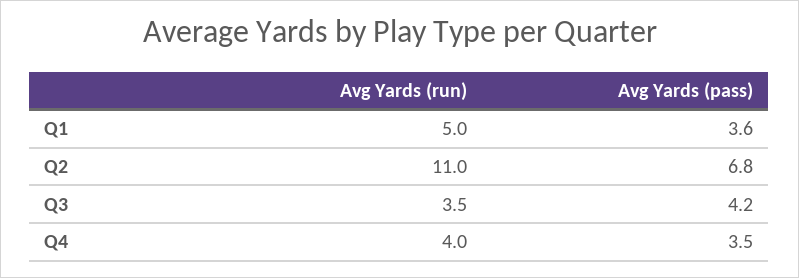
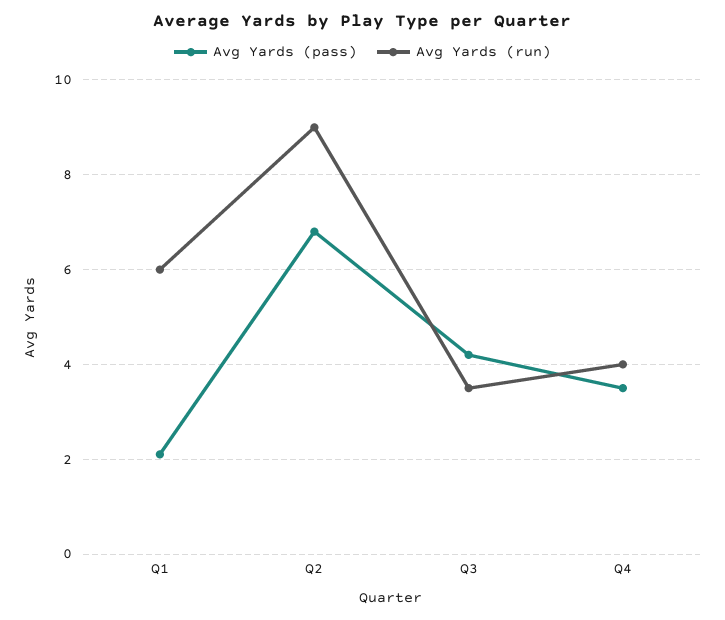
  {
    "Avg Yards (run)": {
-     "Q1": 5,
+     "Q1": 6,
-     "Q2": 11,
+     "Q2": 9,
      "Q3": 3.5,
      "Q4": 4
    },
    "Avg Yards (pass)": {
-     "Q1": 3.6,
+     "Q1": 2,
      "Q2": 6.8,
      "Q3": 4.2,
      "Q4": 3.5
    }
  }

